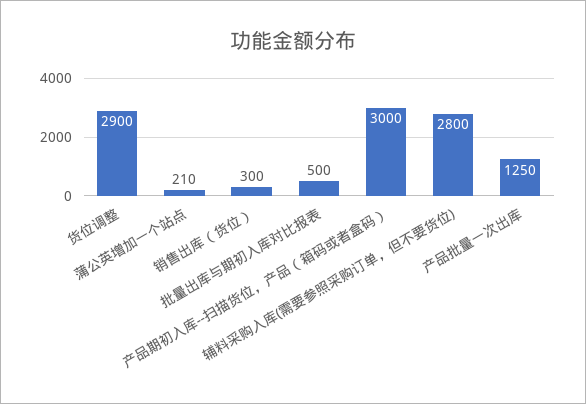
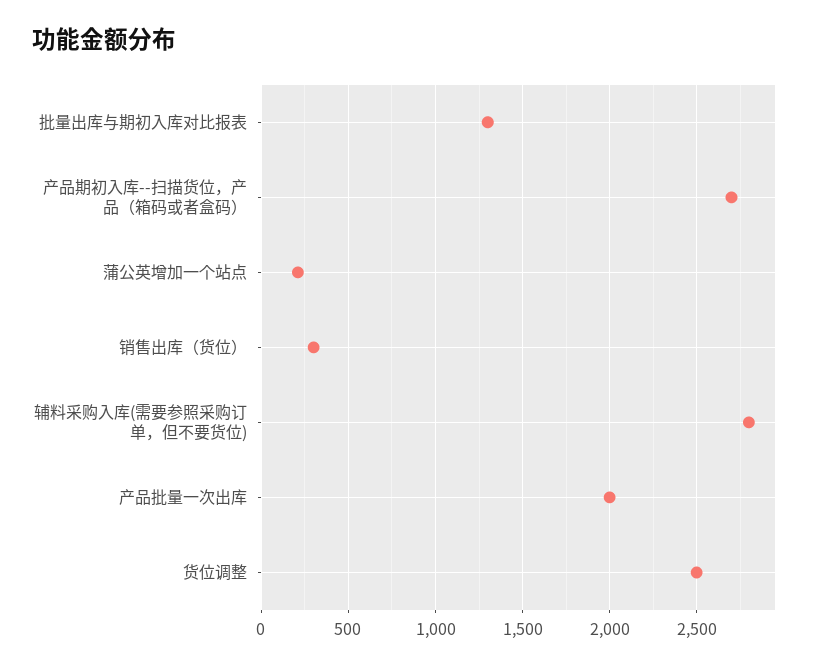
  {
-   "货位调整": 2900,
+   "货位调整": 2500,
    "蒲公英增加一个站点": 210,
    "销售出库（货位）": 300,
-   "批量出库与期初入库对比报表": 500,
+   "批量出库与期初入库对比报表": 1300,
-   "产品期初入库--扫描货位，产品（箱码或者盒码）": 3000,
+   "产品期初入库--扫描货位，产品（箱码或者盒码）": 2700,
    "辅料采购入库(需要参照采购订单，但不要货位)": 2800,
-   "产品批量一次出库": 1250
+   "产品批量一次出库": 2000
  }

